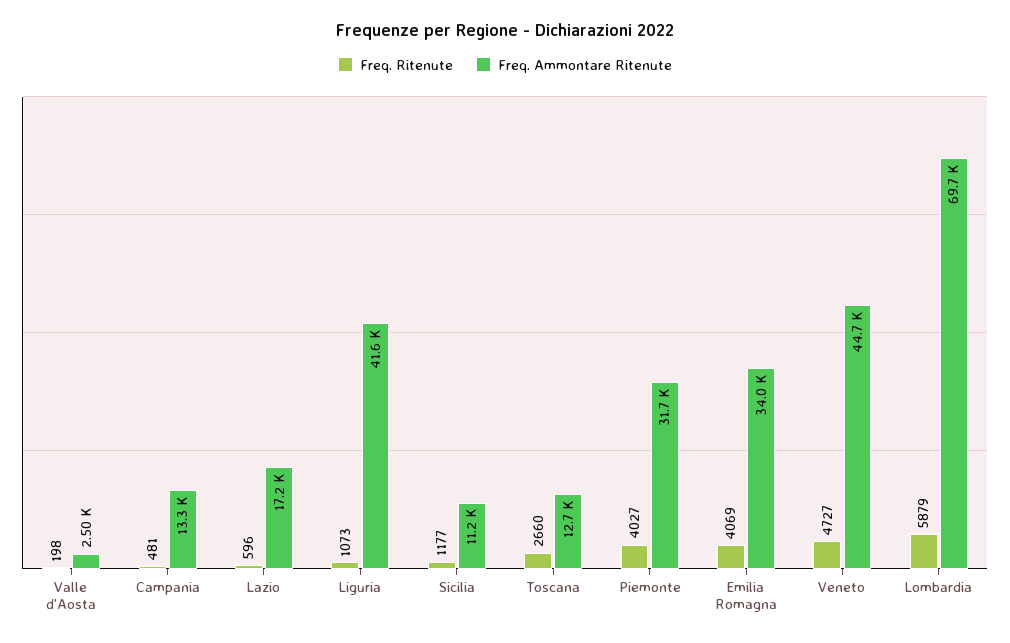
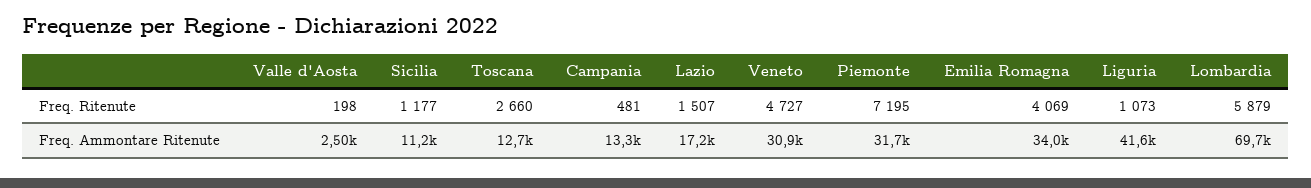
  {
    "Freq. Ritenute": {
      "Valle d'Aosta": 198,
      "Campania": 481,
-     "Lazio": 596,
+     "Lazio": 1507,
      "Liguria": 1073,
      "Sicilia": 1177,
      "Toscana": 2660,
-     "Piemonte": 4027,
+     "Piemonte": 7195,
      "Emilia Romagna": 4069,
      "Veneto": 4727,
      "Lombardia": 5879
    },
    "Freq. Ammontare Ritenute": {
      "Valle d'Aosta": 2500,
      "Campania": 13300,
      "Lazio": 17200,
      "Liguria": 41600,
      "Sicilia": 11200,
      "Toscana": 12700,
      "Piemonte": 31700,
      "Emilia Romagna": 34000,
-     "Veneto": 44700,
+     "Veneto": 30900,
      "Lombardia": 69700
    }
  }

